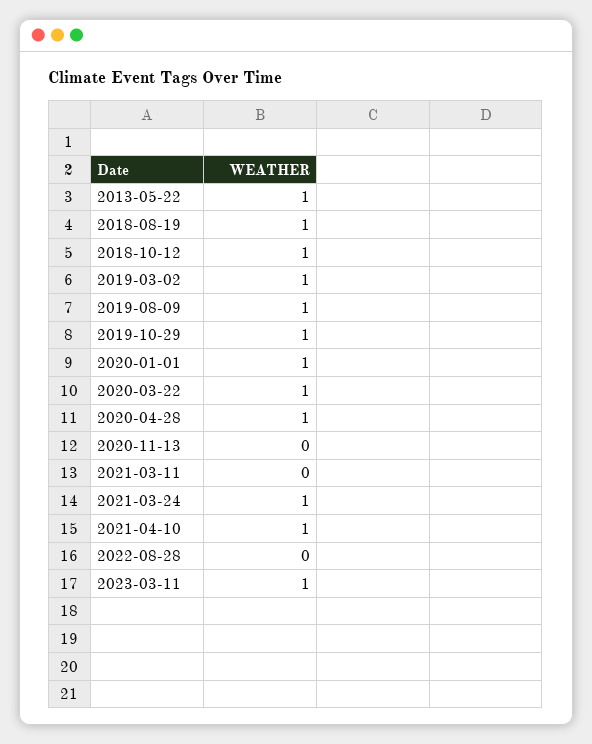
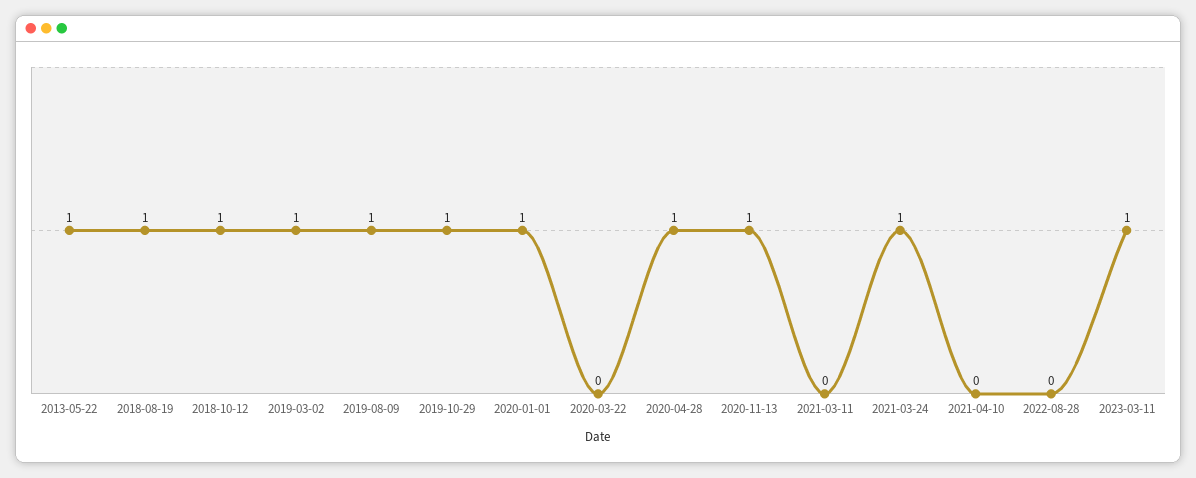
  {
    "2013-05-22": 1,
    "2018-08-19": 1,
    "2018-10-12": 1,
    "2019-03-02": 1,
    "2019-08-09": 1,
    "2019-10-29": 1,
    "2020-01-01": 1,
-   "2020-03-22": 1,
+   "2020-03-22": 0,
    "2020-04-28": 1,
-   "2020-11-13": 0,
+   "2020-11-13": 1,
    "2021-03-11": 0,
    "2021-03-24": 1,
-   "2021-04-10": 1,
+   "2021-04-10": 0,
    "2022-08-28": 0,
    "2023-03-11": 1
  }

